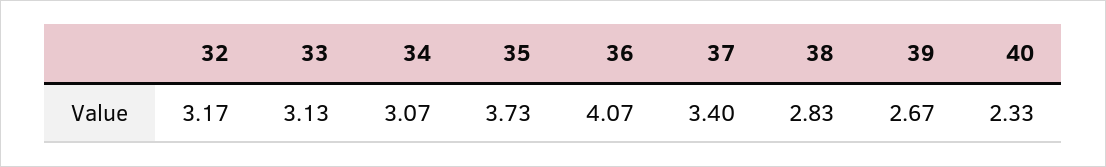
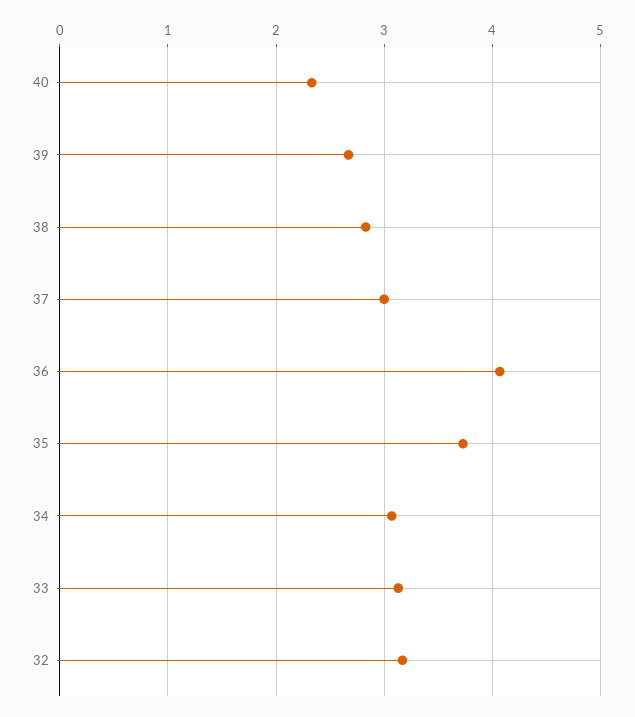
  {
    "32": 3.17,
    "33": 3.13,
    "34": 3.07,
    "35": 3.73,
    "36": 4.07,
-   "37": 3.4,
+   "37": 3,
    "38": 2.83,
    "39": 2.67,
    "40": 2.33
  }

